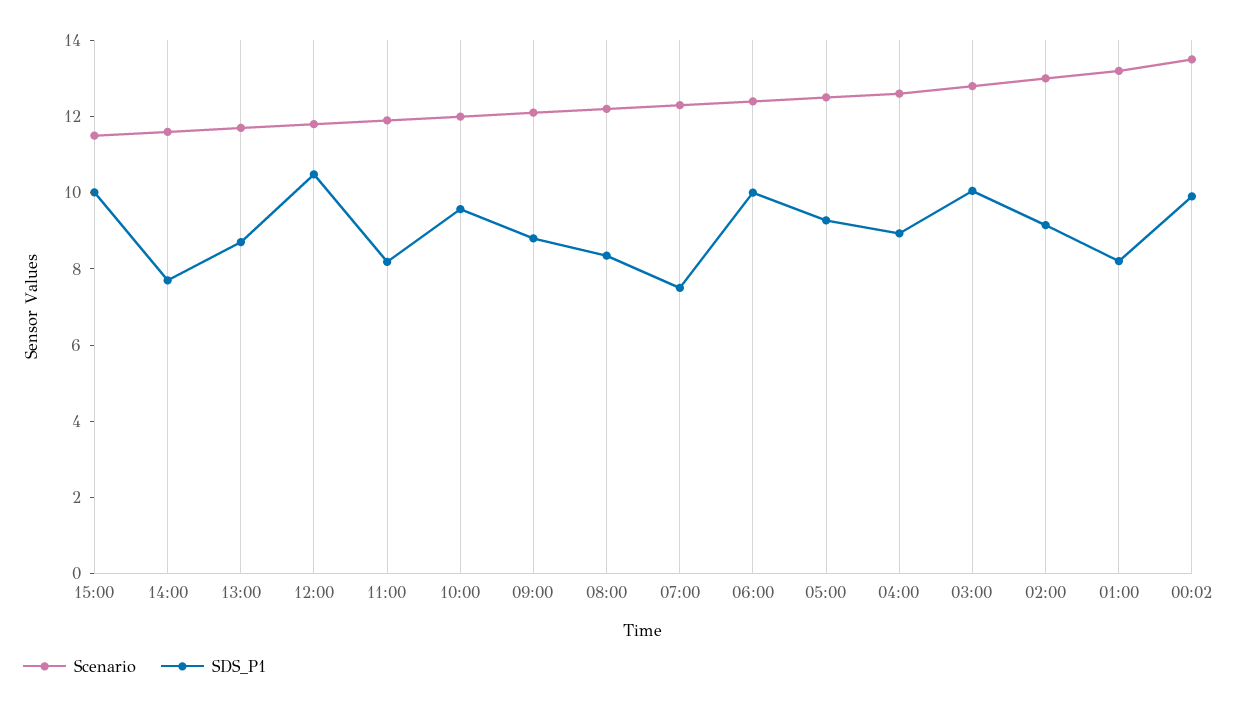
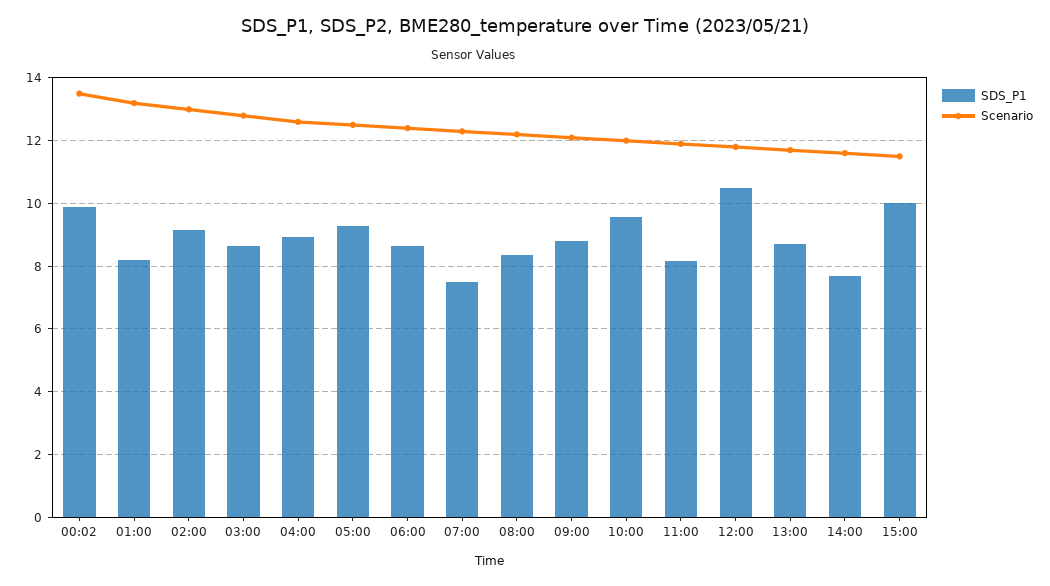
  {
    "Scenario": {
      "15:00": 11.6,
      "14:00": 11.6,
      "13:00": 11.8,
      "12:00": 11.8,
      "11:00": 12,
      "10:00": 12,
      "09:00": 12.2,
      "08:00": 12.2,
      "07:00": 12.4,
      "06:00": 12.4,
      "05:00": 12.6,
      "04:00": 12.6,
      "03:00": 12.8,
      "02:00": 13,
      "01:00": 13.2,
      "00:02": 13.6
    },
    "SDS_P1": {
      "15:00": 10,
      "14:00": 7.8,
      "13:00": 8.8,
      "12:00": 10.4,
      "11:00": 8.2,
      "10:00": 9.6,
      "09:00": 8.8,
      "08:00": 8.4,
      "07:00": 7.6,
-     "06:00": 10,
+     "06:00": 8.6,
      "05:00": 9.2,
      "04:00": 9,
-     "03:00": 10,
+     "03:00": 8.6,
      "02:00": 9.2,
      "01:00": 8.2,
      "00:02": 10
    }
  }

